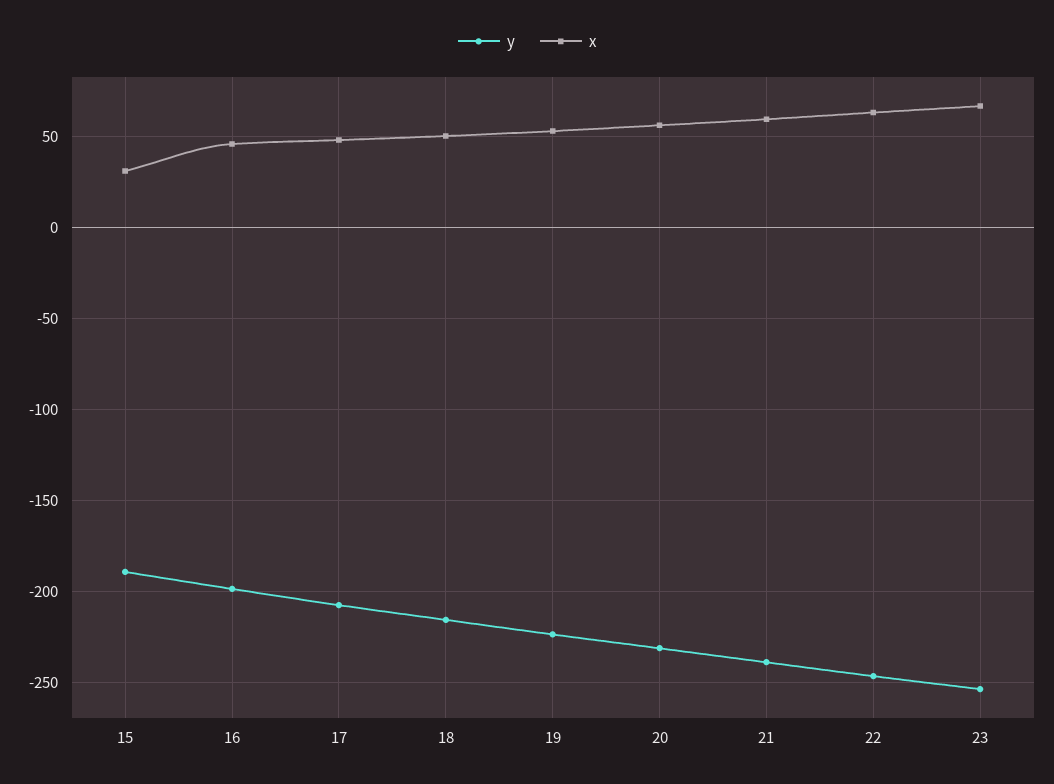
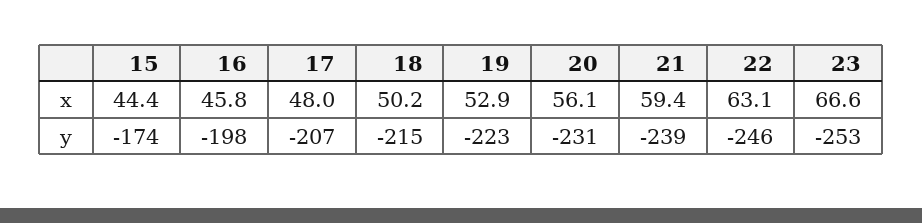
  {
    "y": {
-     "15": -190,
+     "15": -174,
      "16": -198,
      "17": -207,
      "18": -215,
      "19": -223,
      "20": -231,
      "21": -239,
      "22": -246,
      "23": -253
    },
    "x": {
-     "15": 30,
+     "15": 44.4,
      "16": 45.8,
      "17": 48,
      "18": 50.2,
      "19": 52.9,
      "20": 56.1,
      "21": 59.4,
      "22": 63.1,
      "23": 66.6
    }
  }

